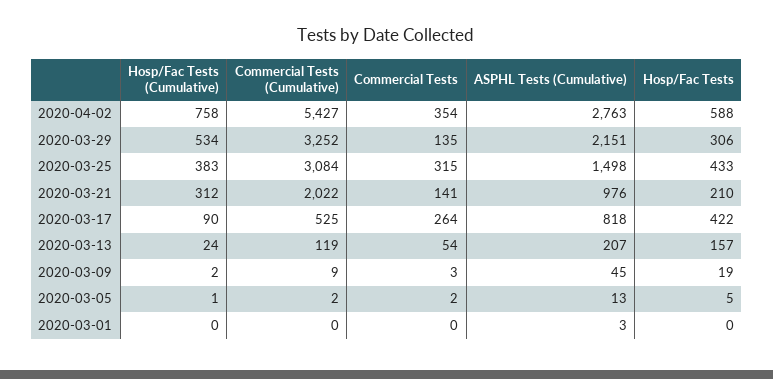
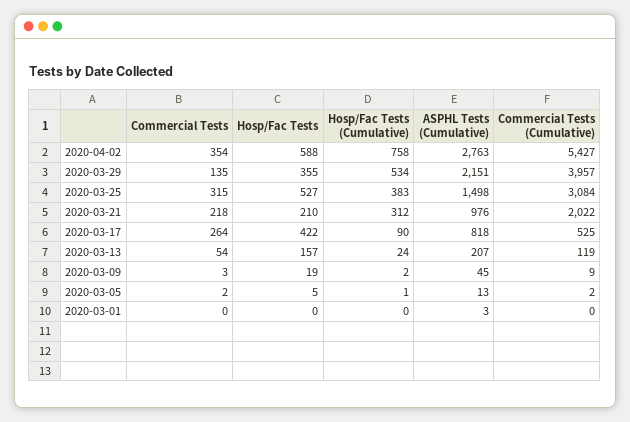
  {
    "Hosp/Fac Tests (Cumulative)": {
      "2020-04-02": 758,
      "2020-03-29": 534,
      "2020-03-25": 383,
      "2020-03-21": 312,
      "2020-03-17": 90,
      "2020-03-13": 24,
      "2020-03-09": 2,
      "2020-03-05": 1,
      "2020-03-01": 0
    },
    "Commercial Tests (Cumulative)": {
      "2020-04-02": 5427,
-     "2020-03-29": 3252,
+     "2020-03-29": 3957,
      "2020-03-25": 3084,
      "2020-03-21": 2022,
      "2020-03-17": 525,
      "2020-03-13": 119,
      "2020-03-09": 9,
      "2020-03-05": 2,
      "2020-03-01": 0
    },
    "Commercial Tests": {
      "2020-04-02": 354,
      "2020-03-29": 135,
      "2020-03-25": 315,
-     "2020-03-21": 141,
+     "2020-03-21": 218,
      "2020-03-17": 264,
      "2020-03-13": 54,
      "2020-03-09": 3,
      "2020-03-05": 2,
      "2020-03-01": 0
    },
    "ASPHL Tests (Cumulative)": {
      "2020-04-02": 2763,
      "2020-03-29": 2151,
      "2020-03-25": 1498,
      "2020-03-21": 976,
      "2020-03-17": 818,
      "2020-03-13": 207,
      "2020-03-09": 45,
      "2020-03-05": 13,
      "2020-03-01": 3
    },
    "Hosp/Fac Tests": {
      "2020-04-02": 588,
-     "2020-03-29": 306,
+     "2020-03-29": 355,
-     "2020-03-25": 433,
+     "2020-03-25": 527,
      "2020-03-21": 210,
      "2020-03-17": 422,
      "2020-03-13": 157,
      "2020-03-09": 19,
      "2020-03-05": 5,
      "2020-03-01": 0
    }
  }

